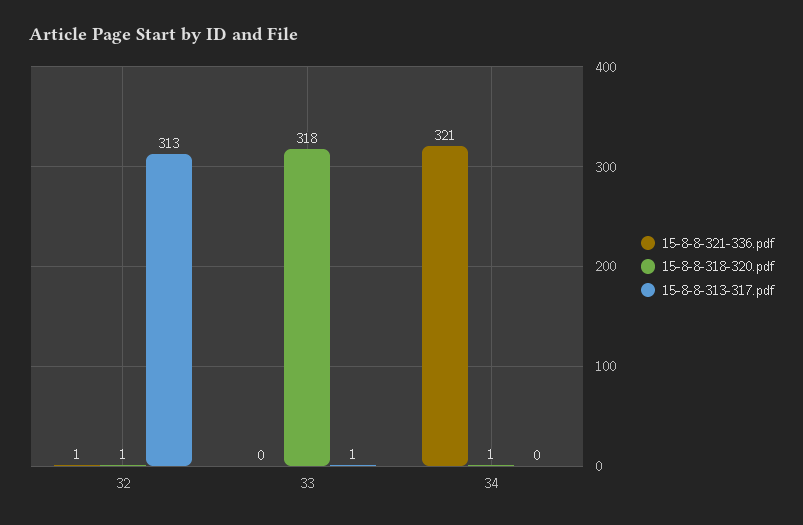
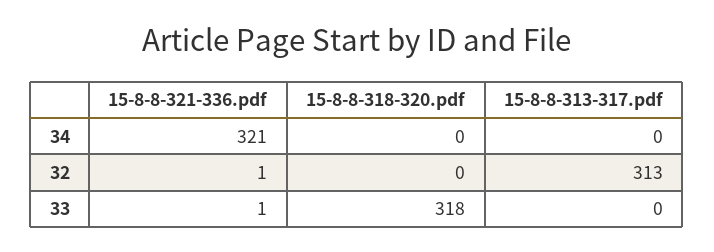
  {
    "15-8-8-321-336.pdf": {
      "32": 1,
-     "33": 0,
+     "33": 1,
      "34": 321
    },
    "15-8-8-318-320.pdf": {
-     "32": 1,
+     "32": 0,
      "33": 318,
-     "34": 1
+     "34": 0
    },
    "15-8-8-313-317.pdf": {
      "32": 313,
-     "33": 1,
+     "33": 0,
      "34": 0
    }
  }

